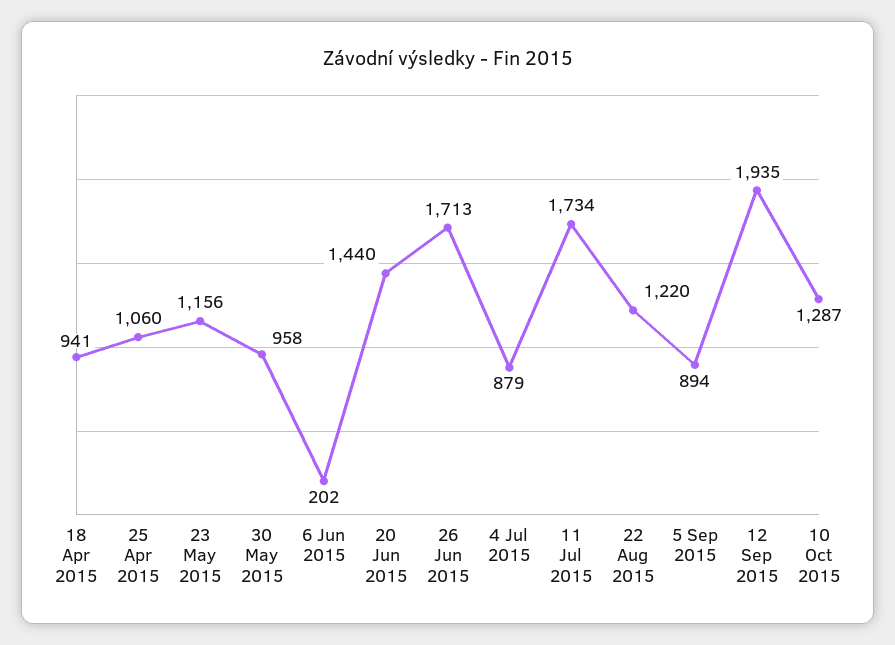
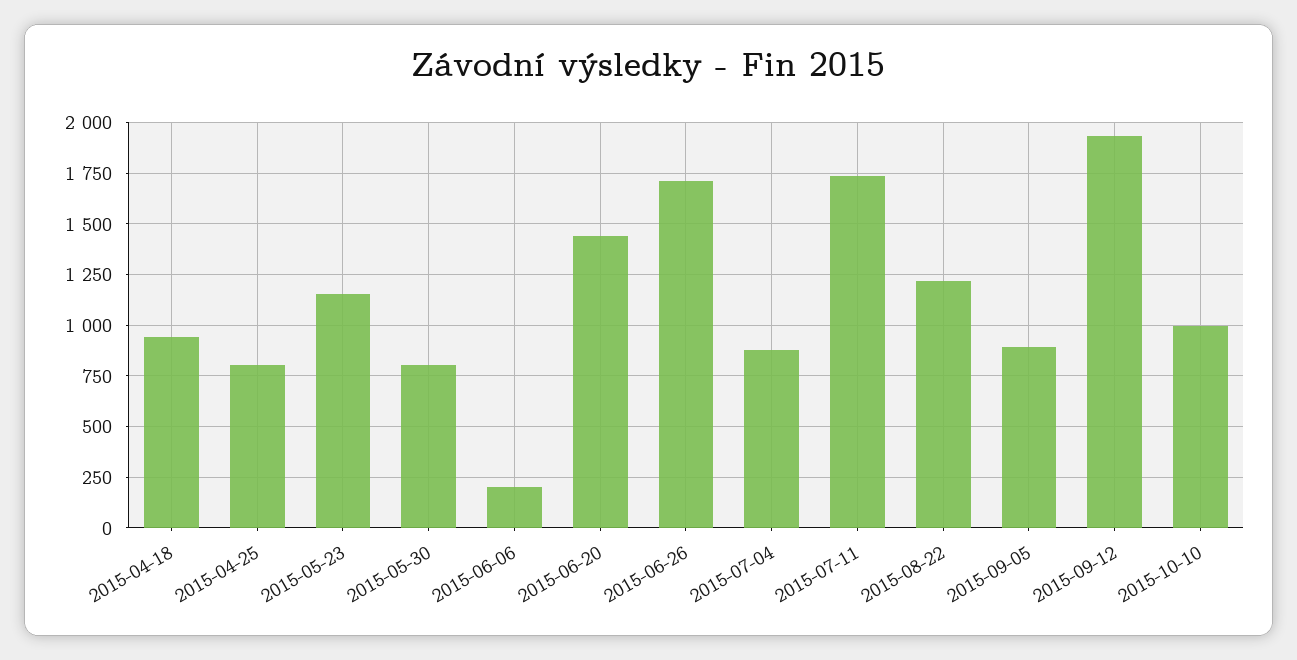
  {
    "18 Apr 2015": 941,
-   "25 Apr 2015": 1060,
+   "25 Apr 2015": 800,
    "23 May 2015": 1156,
-   "30 May 2015": 958,
+   "30 May 2015": 800,
    "6 Jun 2015": 202,
    "20 Jun 2015": 1440,
    "26 Jun 2015": 1713,
    "4 Jul 2015": 879,
    "11 Jul 2015": 1734,
    "22 Aug 2015": 1220,
    "5 Sep 2015": 894,
    "12 Sep 2015": 1935,
-   "10 Oct 2015": 1287
+   "10 Oct 2015": 1000
  }

